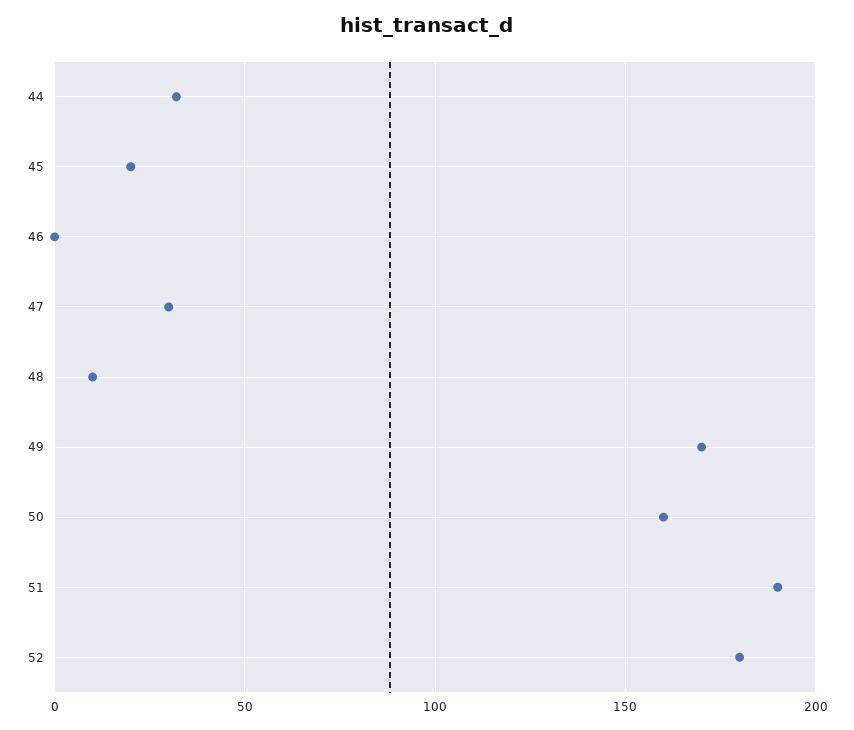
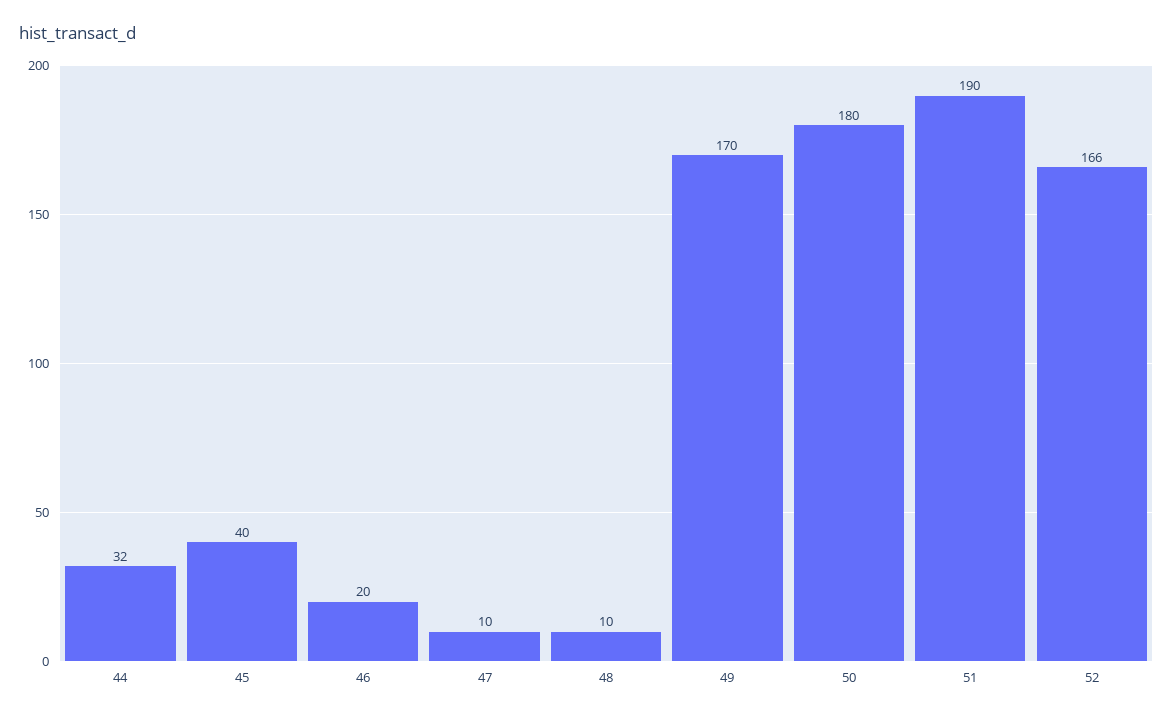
  {
    "44": 32,
-   "45": 20,
+   "45": 40,
-   "46": 0,
+   "46": 20,
-   "47": 30,
+   "47": 10,
    "48": 10,
    "49": 170,
-   "50": 160,
+   "50": 180,
    "51": 190,
-   "52": 180
+   "52": 166
  }

